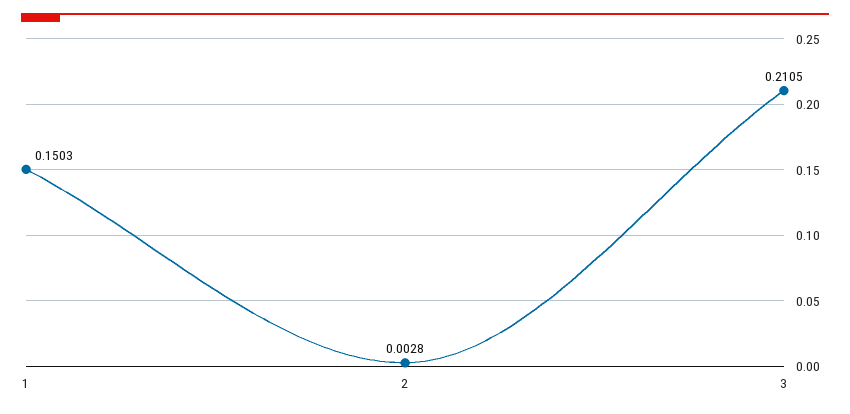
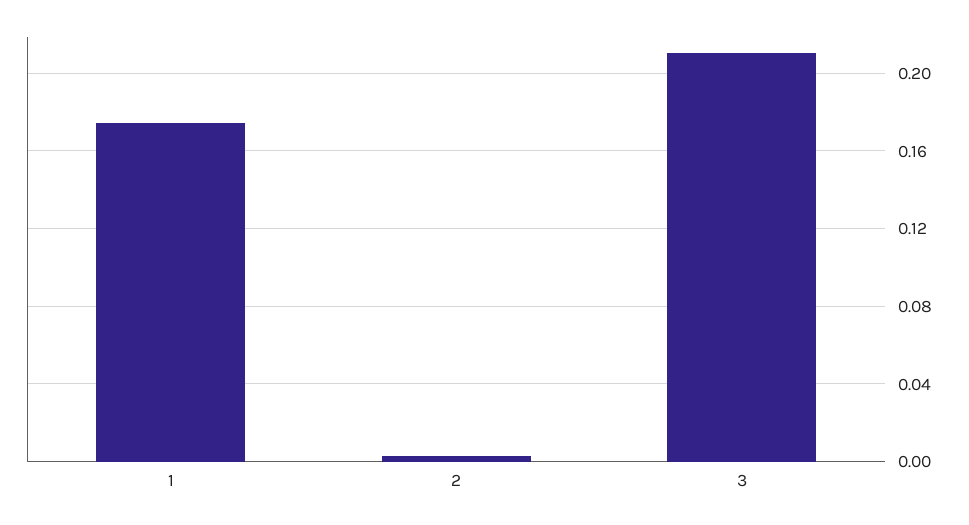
  {
-   "1": 0.1503,
+   "1": 0.175,
    "2": 0.0028,
    "3": 0.2105
  }

